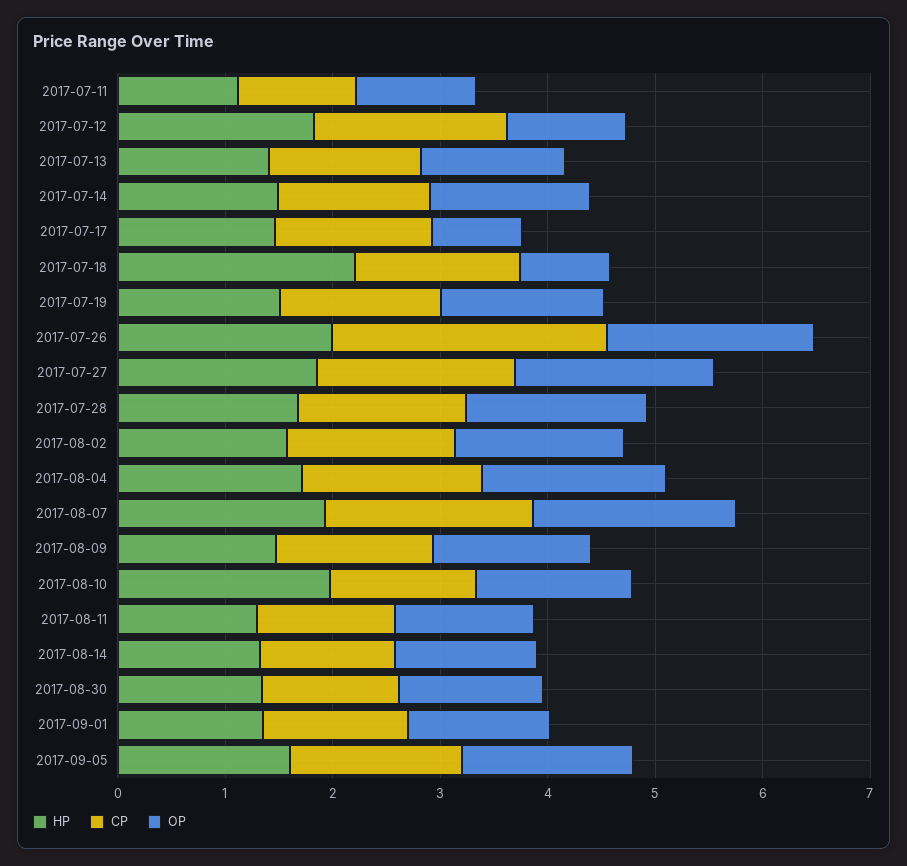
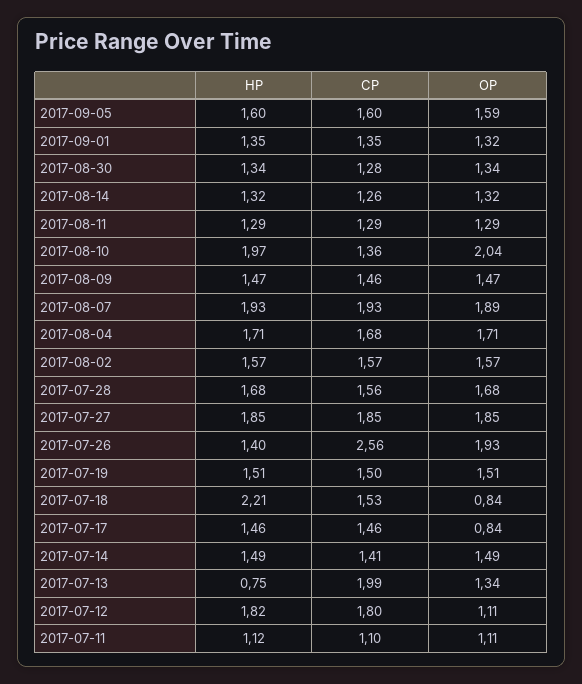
  {
    "HP": {
      "2017-07-11": 1.12,
      "2017-07-12": 1.82,
-     "2017-07-13": 1.4,
+     "2017-07-13": 0.75,
      "2017-07-14": 1.49,
      "2017-07-17": 1.46,
      "2017-07-18": 2.21,
      "2017-07-19": 1.51,
-     "2017-07-26": 2,
+     "2017-07-26": 1.4,
      "2017-07-27": 1.85,
      "2017-07-28": 1.68,
      "2017-08-02": 1.57,
      "2017-08-04": 1.71,
      "2017-08-07": 1.93,
      "2017-08-09": 1.47,
      "2017-08-10": 1.97,
      "2017-08-11": 1.29,
      "2017-08-14": 1.32,
      "2017-08-30": 1.34,
      "2017-09-01": 1.35,
      "2017-09-05": 1.6
    },
    "CP": {
      "2017-07-11": 1.1,
      "2017-07-12": 1.8,
-     "2017-07-13": 1.4,
+     "2017-07-13": 1.99,
      "2017-07-14": 1.41,
      "2017-07-17": 1.46,
      "2017-07-18": 1.53,
      "2017-07-19": 1.5,
      "2017-07-26": 2.56,
      "2017-07-27": 1.85,
      "2017-07-28": 1.56,
      "2017-08-02": 1.57,
      "2017-08-04": 1.68,
      "2017-08-07": 1.93,
      "2017-08-09": 1.46,
      "2017-08-10": 1.36,
      "2017-08-11": 1.29,
      "2017-08-14": 1.26,
      "2017-08-30": 1.28,
      "2017-09-01": 1.35,
      "2017-09-05": 1.6
    },
    "OP": {
      "2017-07-11": 1.11,
      "2017-07-12": 1.11,
      "2017-07-13": 1.34,
      "2017-07-14": 1.49,
      "2017-07-17": 0.84,
      "2017-07-18": 0.84,
      "2017-07-19": 1.51,
      "2017-07-26": 1.93,
      "2017-07-27": 1.85,
      "2017-07-28": 1.68,
      "2017-08-02": 1.57,
      "2017-08-04": 1.71,
      "2017-08-07": 1.89,
      "2017-08-09": 1.47,
-     "2017-08-10": 1.4,
+     "2017-08-10": 2.04,
      "2017-08-11": 1.29,
      "2017-08-14": 1.32,
      "2017-08-30": 1.34,
      "2017-09-01": 1.32,
      "2017-09-05": 1.59
    }
  }

